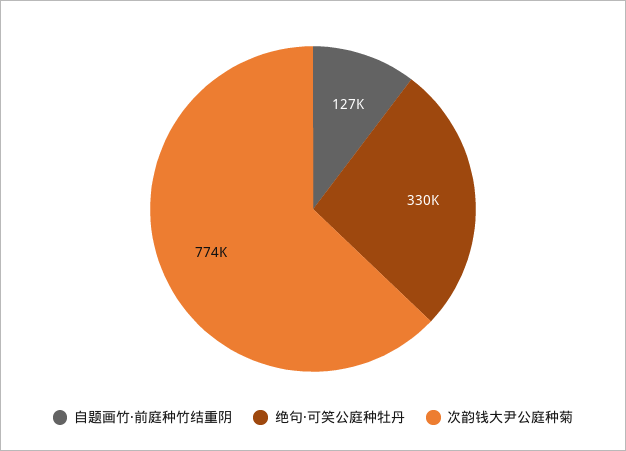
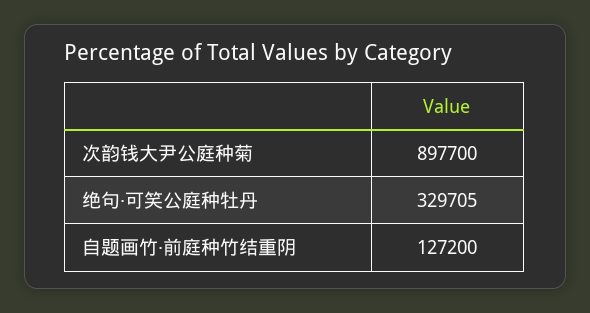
  {
    "自题画竹·前庭种竹结重阴": 127200,
    "绝句·可笑公庭种牡丹": 329705,
-   "次韵钱大尹公庭种菊": 774000
+   "次韵钱大尹公庭种菊": 897700
  }

